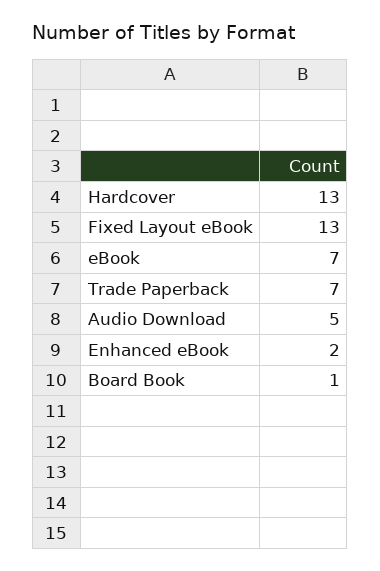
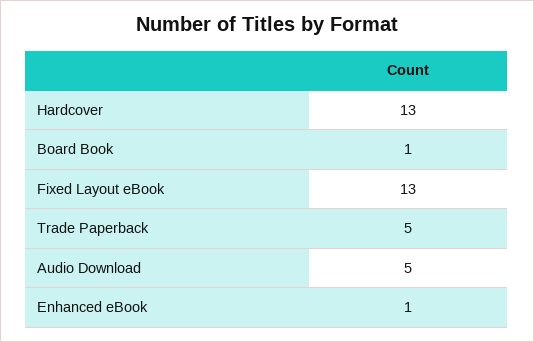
  {
    "Hardcover": 13,
    "Fixed Layout eBook": 13,
-   "eBook": 7,
-   "Trade Paperback": 7,
+   "Trade Paperback": 5,
    "Audio Download": 5,
-   "Enhanced eBook": 2,
+   "Enhanced eBook": 1,
    "Board Book": 1
  }

